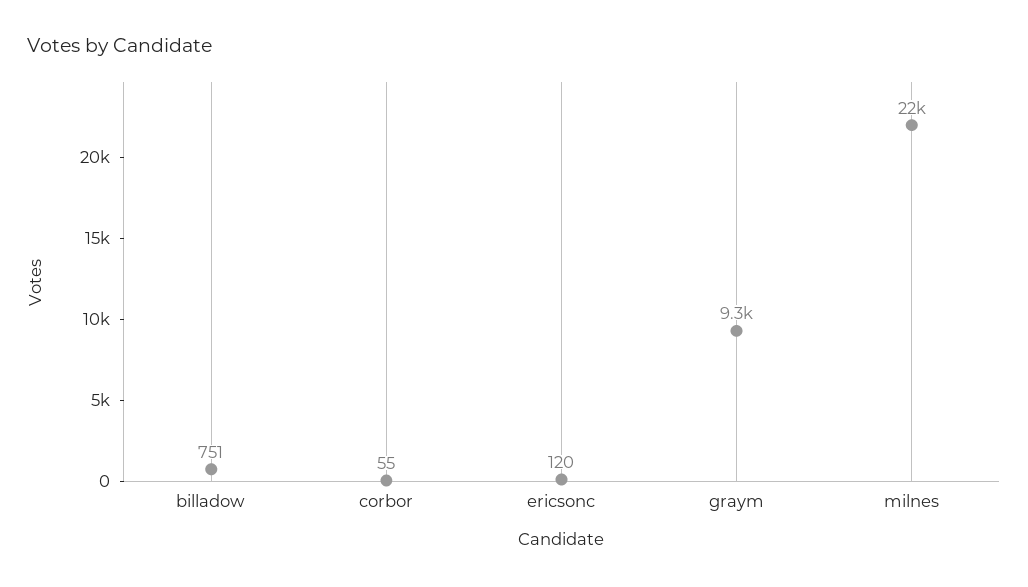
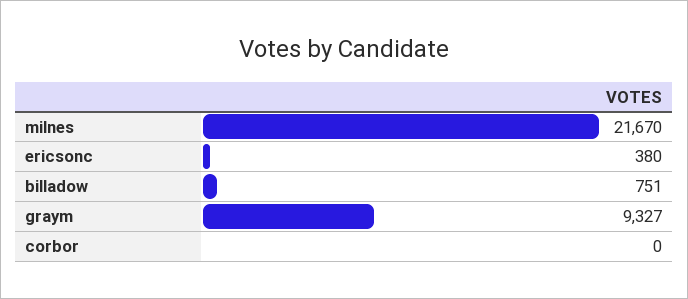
  {
    "billadow": 751,
-   "corbor": 55,
+   "corbor": 0,
-   "ericsonc": 120,
+   "ericsonc": 380,
    "graym": 9327,
    "milnes": 21670
  }

